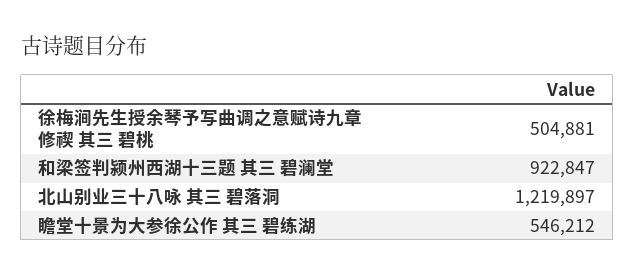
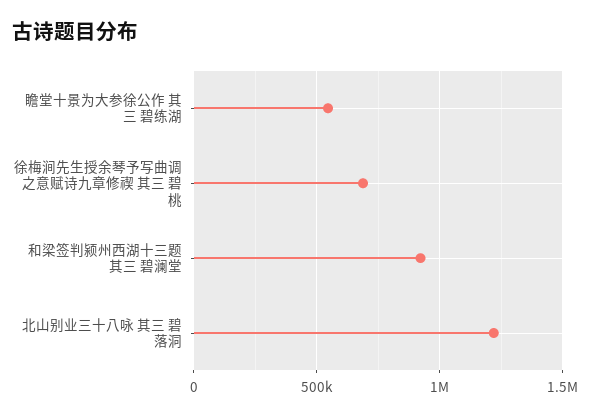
  {
-   "徐梅涧先生授余琴予写曲调之意赋诗九章修禊 其三 碧桃": 504881,
+   "徐梅涧先生授余琴予写曲调之意赋诗九章修禊 其三 碧桃": 700000,
    "和梁签判颍州西湖十三题 其三 碧澜堂": 922847,
    "北山别业三十八咏 其三 碧落洞": 1219897,
    "瞻堂十景为大参徐公作 其三 碧练湖": 546212
  }

